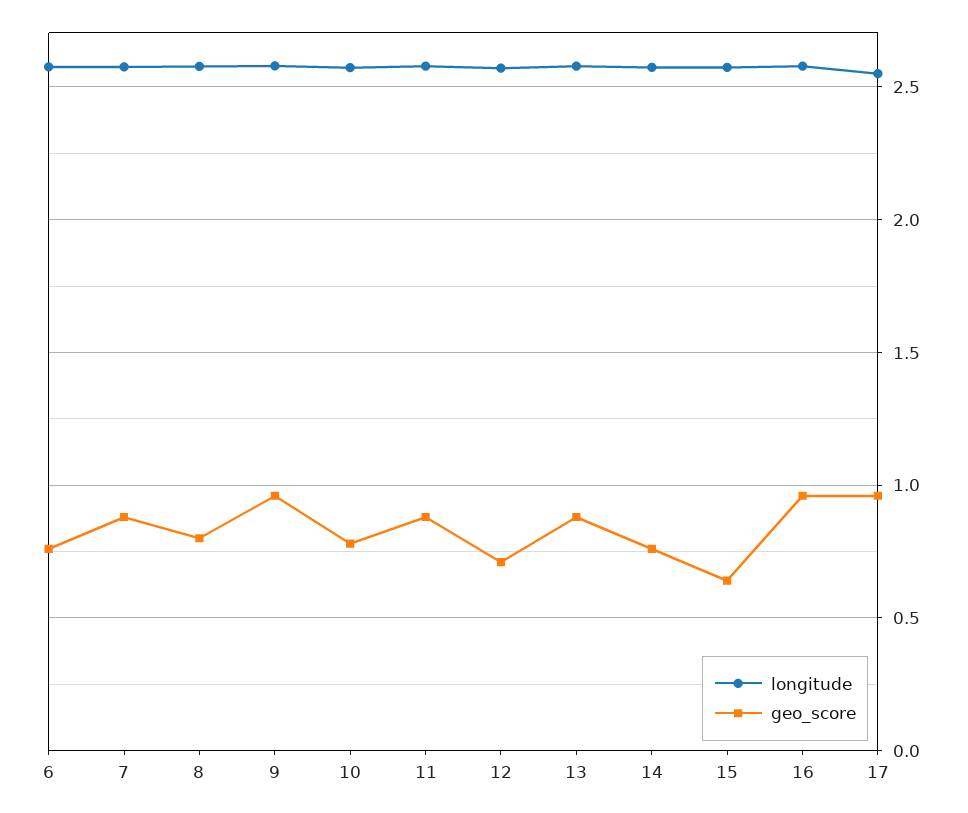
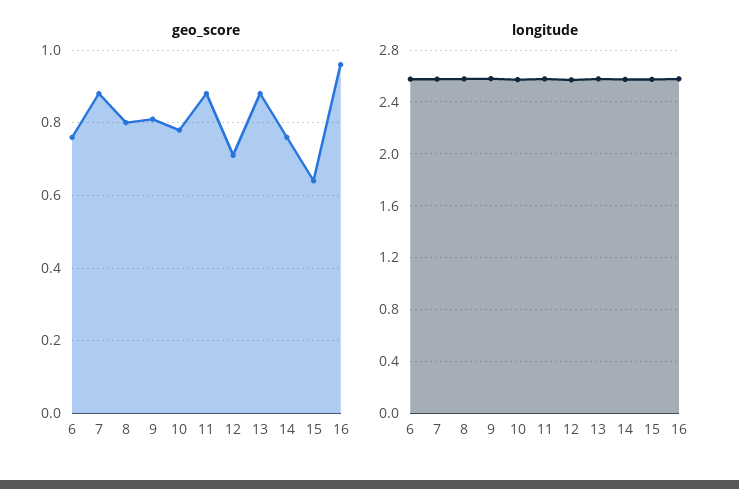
  {
    "longitude": {
      "6": 2.6,
      "7": 2.6,
      "8": 2.6,
      "9": 2.6,
      "10": 2.55,
      "11": 2.6,
      "12": 2.55,
      "13": 2.6,
      "14": 2.55,
      "15": 2.55,
-     "16": 2.6,
+     "16": 2.6
-     "17": 2.55
    },
    "geo_score": {
      "6": 0.75,
      "7": 0.9,
      "8": 0.8,
-     "9": 0.95,
+     "9": 0.8,
      "10": 0.8,
      "11": 0.9,
      "12": 0.7,
      "13": 0.9,
      "14": 0.75,
      "15": 0.65,
-     "16": 0.95,
+     "16": 0.95
-     "17": 0.95
    }
  }

